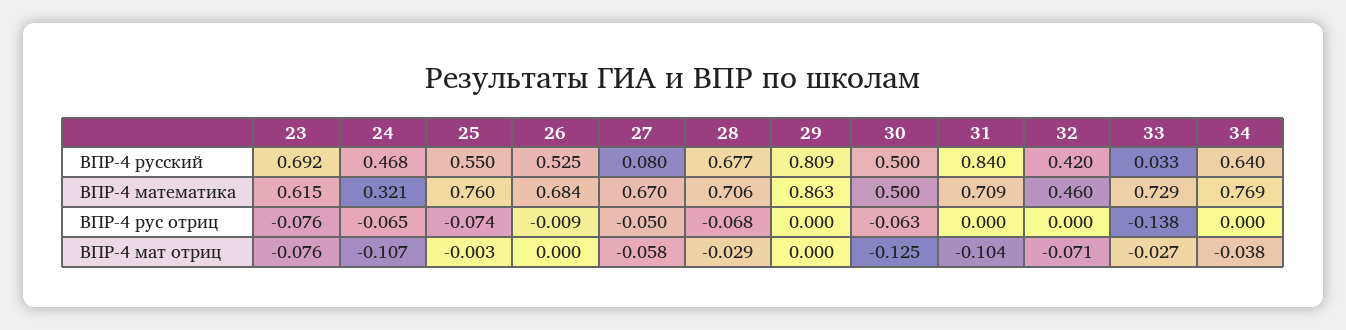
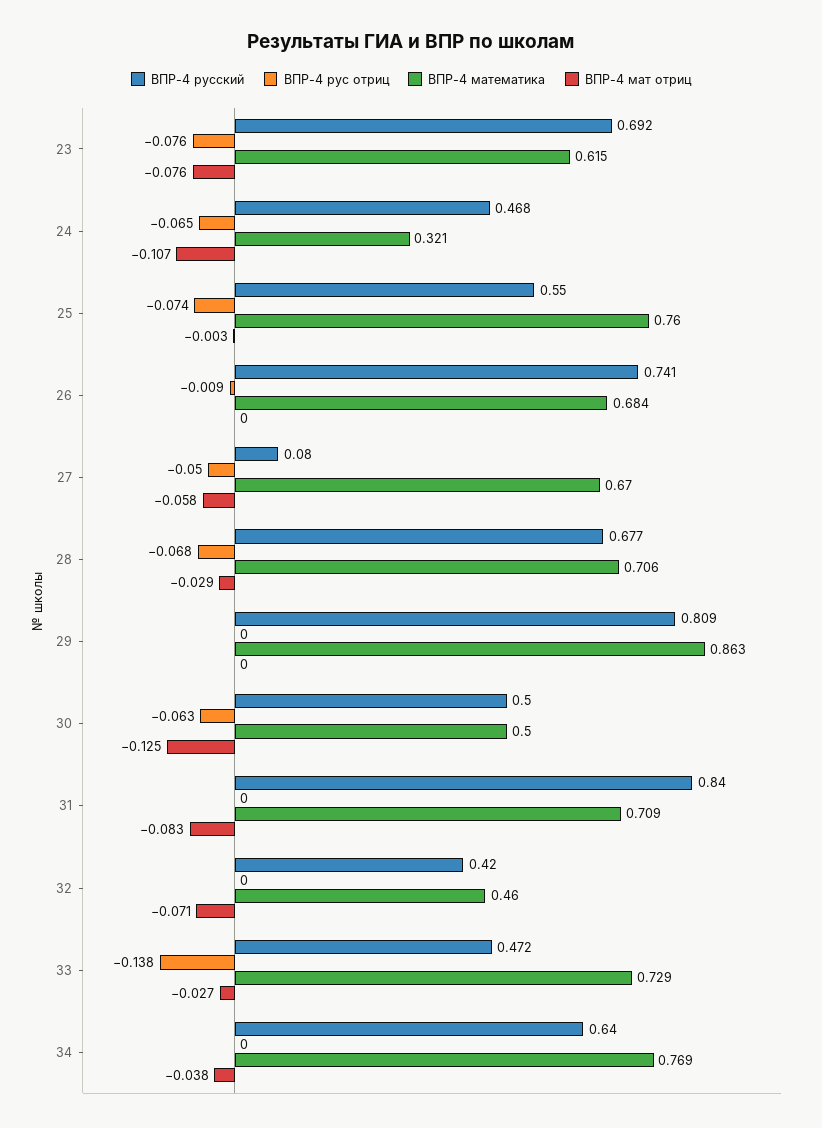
  {
    "ВПР-4 русский": {
      "23": 0.692,
      "24": 0.468,
      "25": 0.55,
-     "26": 0.525,
+     "26": 0.741,
      "27": 0.08,
      "28": 0.677,
      "29": 0.809,
      "30": 0.5,
      "31": 0.84,
      "32": 0.42,
-     "33": 0.033,
+     "33": 0.472,
      "34": 0.64
    },
    "ВПР-4 математика": {
      "23": 0.615,
      "24": 0.321,
      "25": 0.76,
      "26": 0.684,
      "27": 0.67,
      "28": 0.706,
      "29": 0.863,
      "30": 0.5,
      "31": 0.709,
      "32": 0.46,
      "33": 0.729,
      "34": 0.769
    },
    "ВПР-4 рус отриц": {
      "23": -0.076,
      "24": -0.065,
      "25": -0.074,
      "26": -0.009,
      "27": -0.05,
      "28": -0.068,
      "29": 0,
      "30": -0.063,
      "31": 0,
      "32": 0,
      "33": -0.138,
      "34": 0
    },
    "ВПР-4 мат отриц": {
      "23": -0.076,
      "24": -0.107,
      "25": -0.003,
      "26": 0,
      "27": -0.058,
      "28": -0.029,
      "29": 0,
      "30": -0.125,
-     "31": -0.104,
+     "31": -0.083,
      "32": -0.071,
      "33": -0.027,
      "34": -0.038
    }
  }

